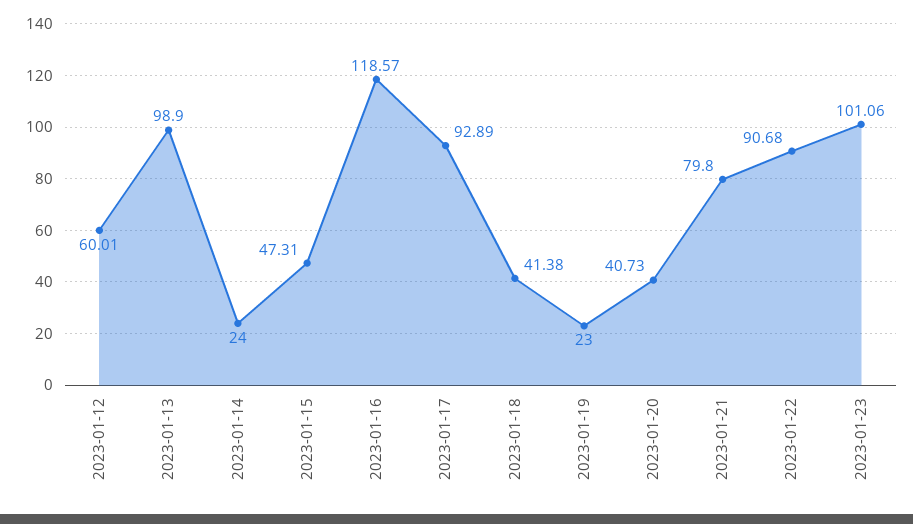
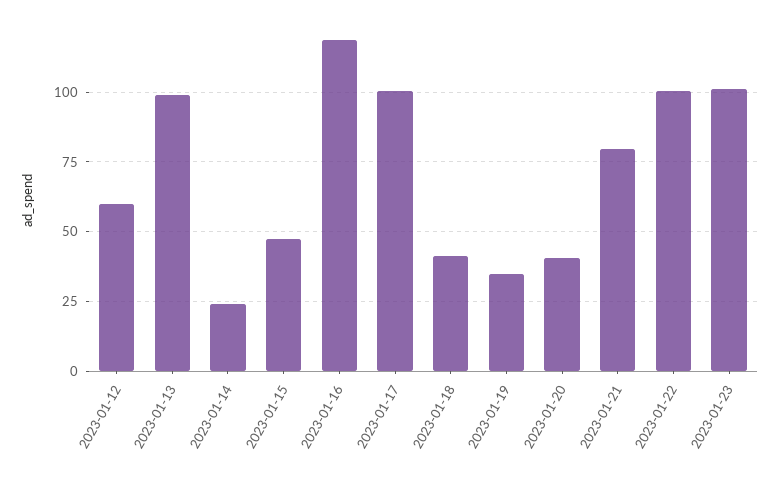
  {
    "2023-01-12": 60.01,
    "2023-01-13": 98.9,
    "2023-01-14": 24,
    "2023-01-15": 47.31,
    "2023-01-16": 118.57,
-   "2023-01-17": 92.89,
+   "2023-01-17": 100,
    "2023-01-18": 41.38,
-   "2023-01-19": 23,
+   "2023-01-19": 35,
    "2023-01-20": 40.73,
    "2023-01-21": 79.8,
-   "2023-01-22": 90.68,
+   "2023-01-22": 100,
    "2023-01-23": 101.06
  }

